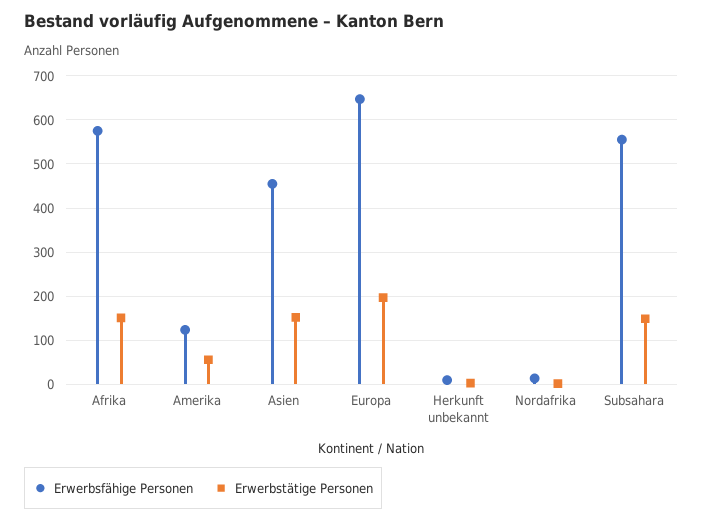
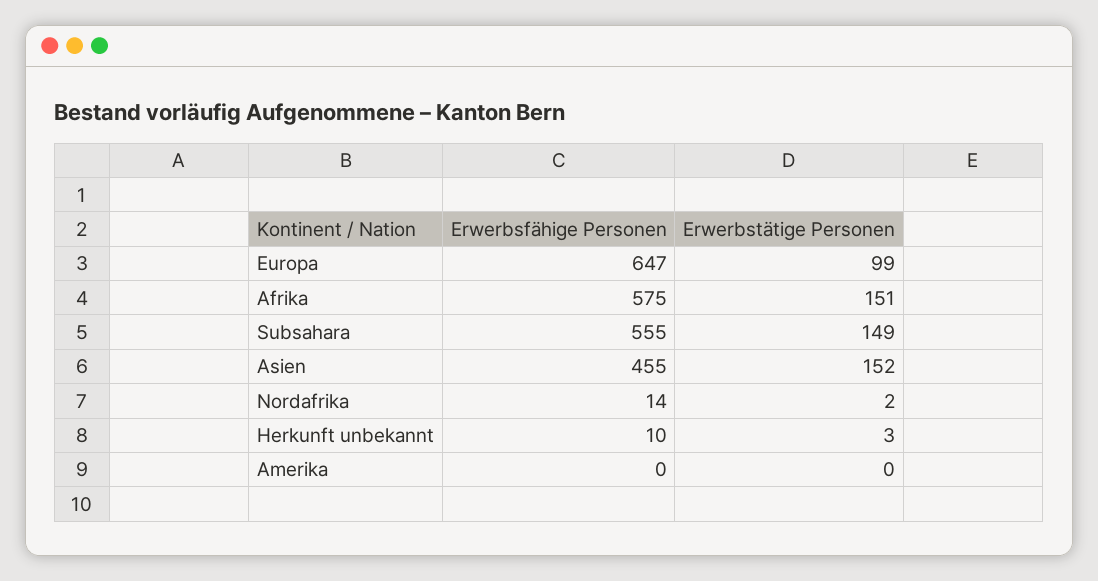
  {
    "Erwerbsfähige Personen": {
      "Afrika": 575,
-     "Amerika": 120,
+     "Amerika": 0,
      "Asien": 455,
      "Europa": 647,
      "Herkunft unbekannt": 10,
      "Nordafrika": 14,
      "Subsahara": 555
    },
    "Erwerbstätige Personen": {
      "Afrika": 151,
-     "Amerika": 60,
+     "Amerika": 0,
      "Asien": 152,
-     "Europa": 200,
+     "Europa": 99,
      "Herkunft unbekannt": 3,
      "Nordafrika": 2,
      "Subsahara": 149
    }
  }

